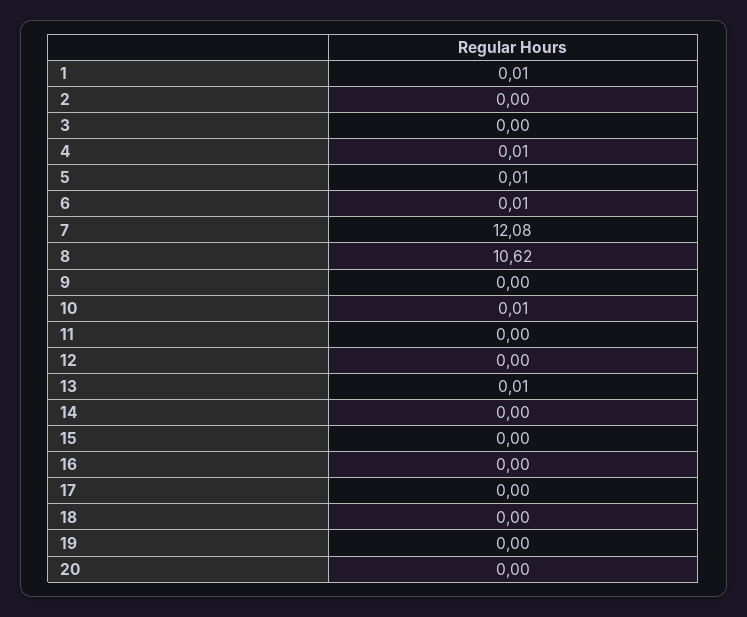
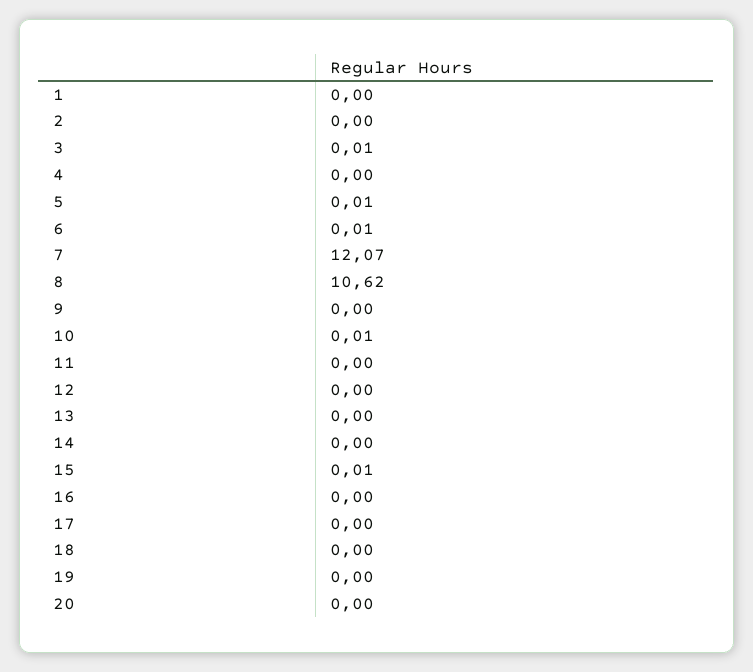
  {
-   "1": 0.01,
+   "1": 0,
    "2": 0,
-   "3": 0,
+   "3": 0.01,
-   "4": 0.01,
+   "4": 0,
    "5": 0.01,
    "6": 0.01,
-   "7": 12.08,
+   "7": 12.07,
    "8": 10.62,
    "9": 0,
    "10": 0.01,
    "11": 0,
    "12": 0,
-   "13": 0.01,
+   "13": 0,
    "14": 0,
-   "15": 0,
+   "15": 0.01,
    "16": 0,
    "17": 0,
    "18": 0,
    "19": 0,
    "20": 0
  }

